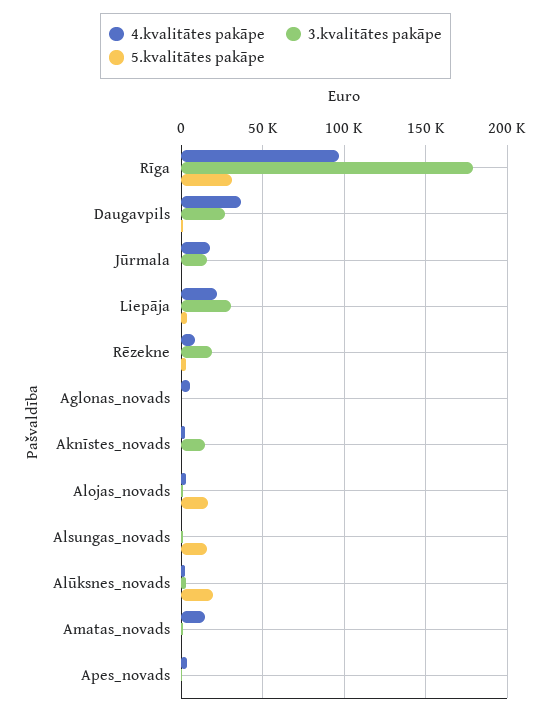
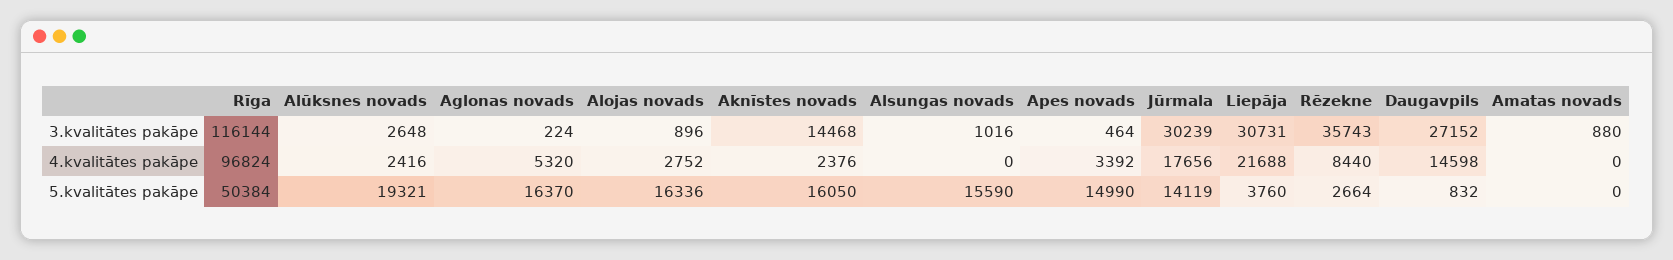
  {
    "4.kvalitātes pakāpe": {
      "Rīga": 96824,
-     "Daugavpils": 35000,
+     "Daugavpils": 14598,
      "Jūrmala": 17656,
      "Liepāja": 21688,
      "Rēzekne": 8440,
      "Aglonas_novads": 5320,
      "Aknīstes_novads": 2376,
      "Alojas_novads": 2752,
      "Alsungas_novads": 0,
      "Alūksnes_novads": 2416,
-     "Amatas_novads": 15000,
+     "Amatas_novads": 0,
      "Apes_novads": 3392
    },
    "3.kvalitātes pakāpe": {
-     "Rīga": 180000,
+     "Rīga": 116144,
      "Daugavpils": 27152,
-     "Jūrmala": 15000,
+     "Jūrmala": 30239,
      "Liepāja": 30731,
-     "Rēzekne": 20000,
+     "Rēzekne": 35743,
      "Aglonas_novads": 224,
      "Aknīstes_novads": 14468,
      "Alojas_novads": 896,
      "Alsungas_novads": 1016,
      "Alūksnes_novads": 2648,
      "Amatas_novads": 880,
      "Apes_novads": 464
    },
    "5.kvalitātes pakāpe": {
-     "Rīga": 30000,
+     "Rīga": 50384,
      "Daugavpils": 832,
-     "Jūrmala": 0,
+     "Jūrmala": 14119,
      "Liepāja": 3760,
      "Rēzekne": 2664,
-     "Aglonas_novads": 0,
+     "Aglonas_novads": 16370,
-     "Aknīstes_novads": 0,
+     "Aknīstes_novads": 16050,
      "Alojas_novads": 16336,
      "Alsungas_novads": 15590,
      "Alūksnes_novads": 19321,
      "Amatas_novads": 0,
-     "Apes_novads": 0
+     "Apes_novads": 14990
    }
  }

